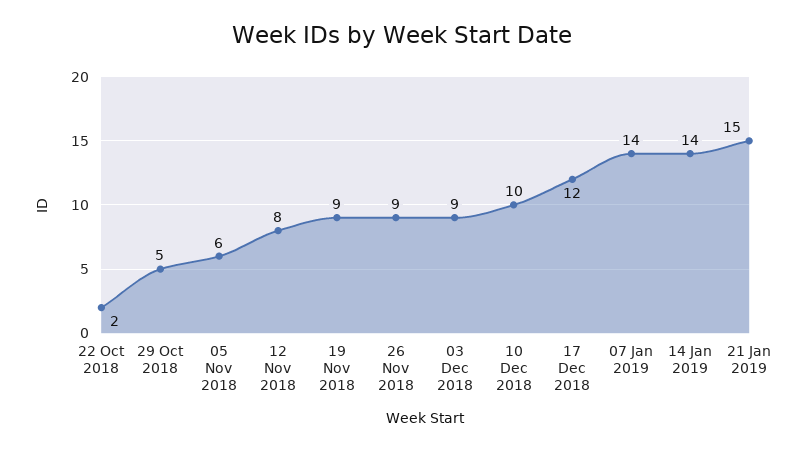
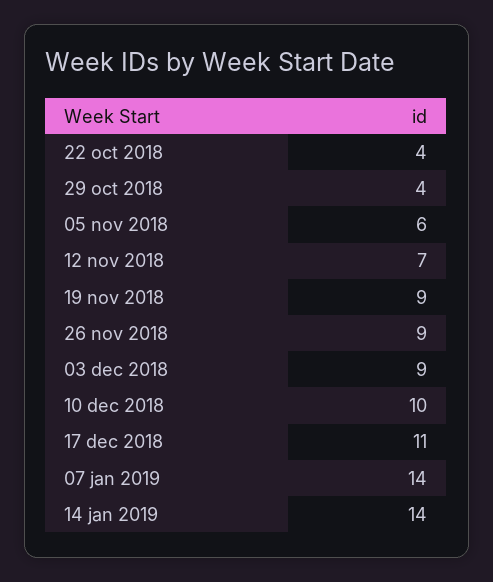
  {
-   "22 Oct 2018": 2,
+   "22 Oct 2018": 4,
-   "29 Oct 2018": 5,
+   "29 Oct 2018": 4,
    "05 Nov 2018": 6,
-   "12 Nov 2018": 8,
+   "12 Nov 2018": 7,
    "19 Nov 2018": 9,
    "26 Nov 2018": 9,
    "03 Dec 2018": 9,
    "10 Dec 2018": 10,
-   "17 Dec 2018": 12,
+   "17 Dec 2018": 11,
    "07 Jan 2019": 14,
-   "14 Jan 2019": 14,
+   "14 Jan 2019": 14
-   "21 Jan 2019": 15
  }

